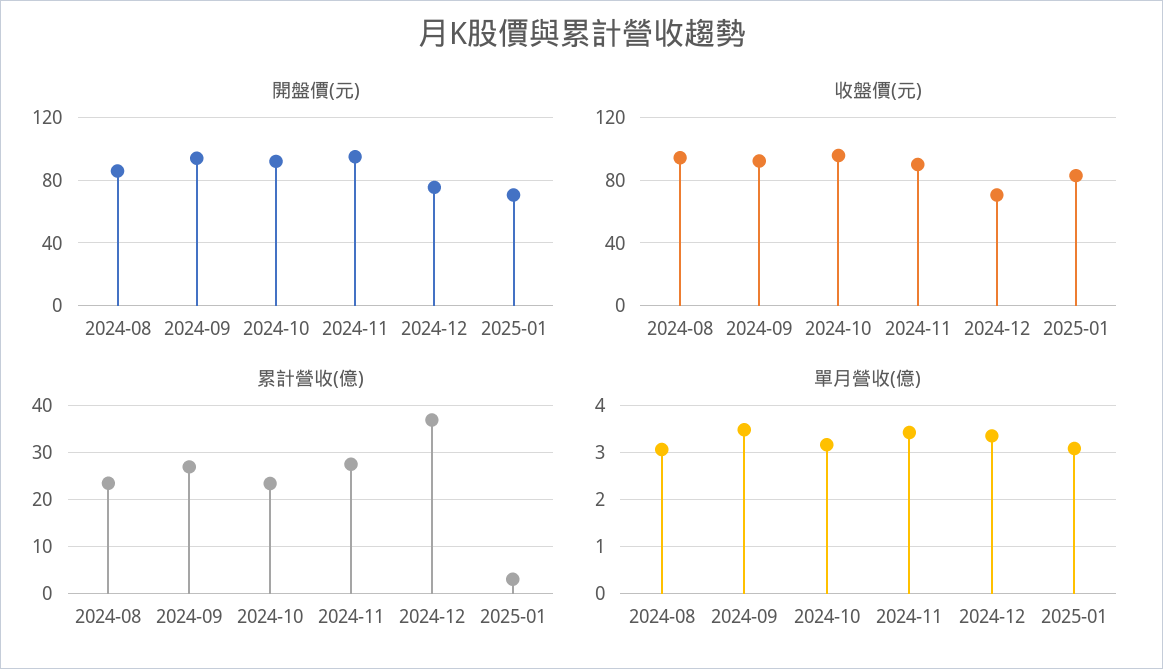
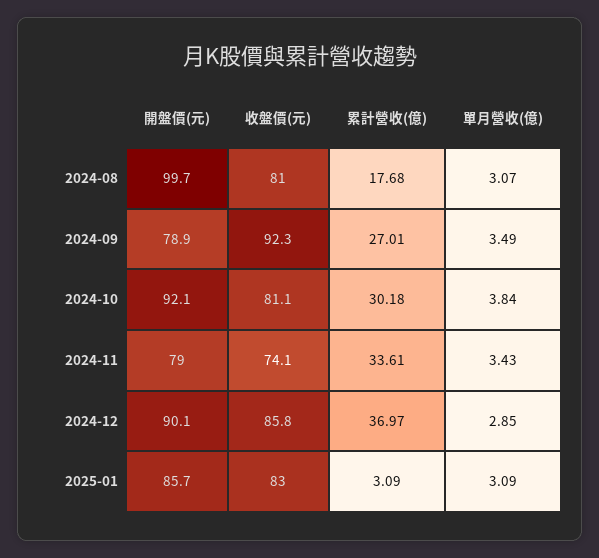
  {
    "開盤價(元)": {
-     "2024-08": 85,
+     "2024-08": 99.7,
-     "2024-09": 95,
+     "2024-09": 78.9,
      "2024-10": 92.1,
-     "2024-11": 95,
+     "2024-11": 79,
-     "2024-12": 75,
+     "2024-12": 90.1,
-     "2025-01": 70
+     "2025-01": 85.7
    },
    "收盤價(元)": {
-     "2024-08": 95,
+     "2024-08": 81,
      "2024-09": 92.3,
-     "2024-10": 95,
+     "2024-10": 81.1,
-     "2024-11": 90,
+     "2024-11": 74.1,
-     "2024-12": 70,
+     "2024-12": 85.8,
      "2025-01": 83
    },
    "累計營收(億)": {
-     "2024-08": 24,
+     "2024-08": 17.68,
      "2024-09": 27.01,
-     "2024-10": 24,
+     "2024-10": 30.18,
-     "2024-11": 28,
+     "2024-11": 33.61,
      "2024-12": 36.97,
      "2025-01": 3.09
    },
    "單月營收(億)": {
      "2024-08": 3.07,
      "2024-09": 3.49,
-     "2024-10": 3.2,
+     "2024-10": 3.84,
      "2024-11": 3.43,
-     "2024-12": 3.4,
+     "2024-12": 2.85,
      "2025-01": 3.09
    }
  }

